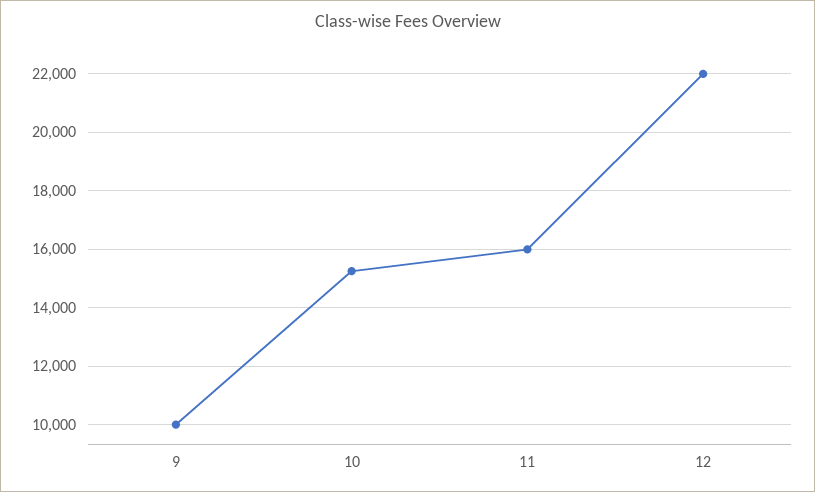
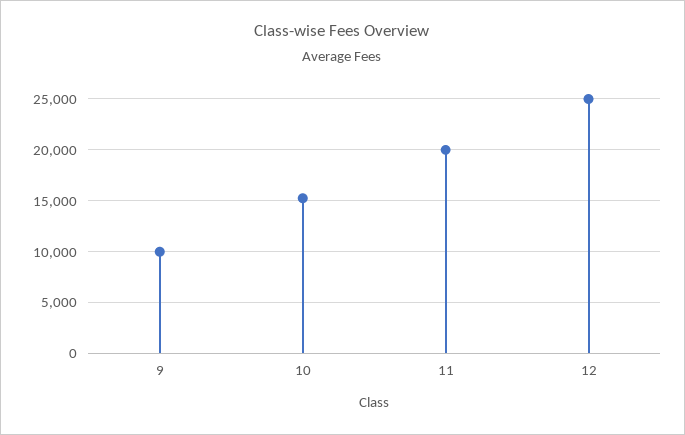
  {
    "9": 10000,
    "10": 15250,
-   "11": 16000,
+   "11": 20000,
-   "12": 22000
+   "12": 25000
  }

